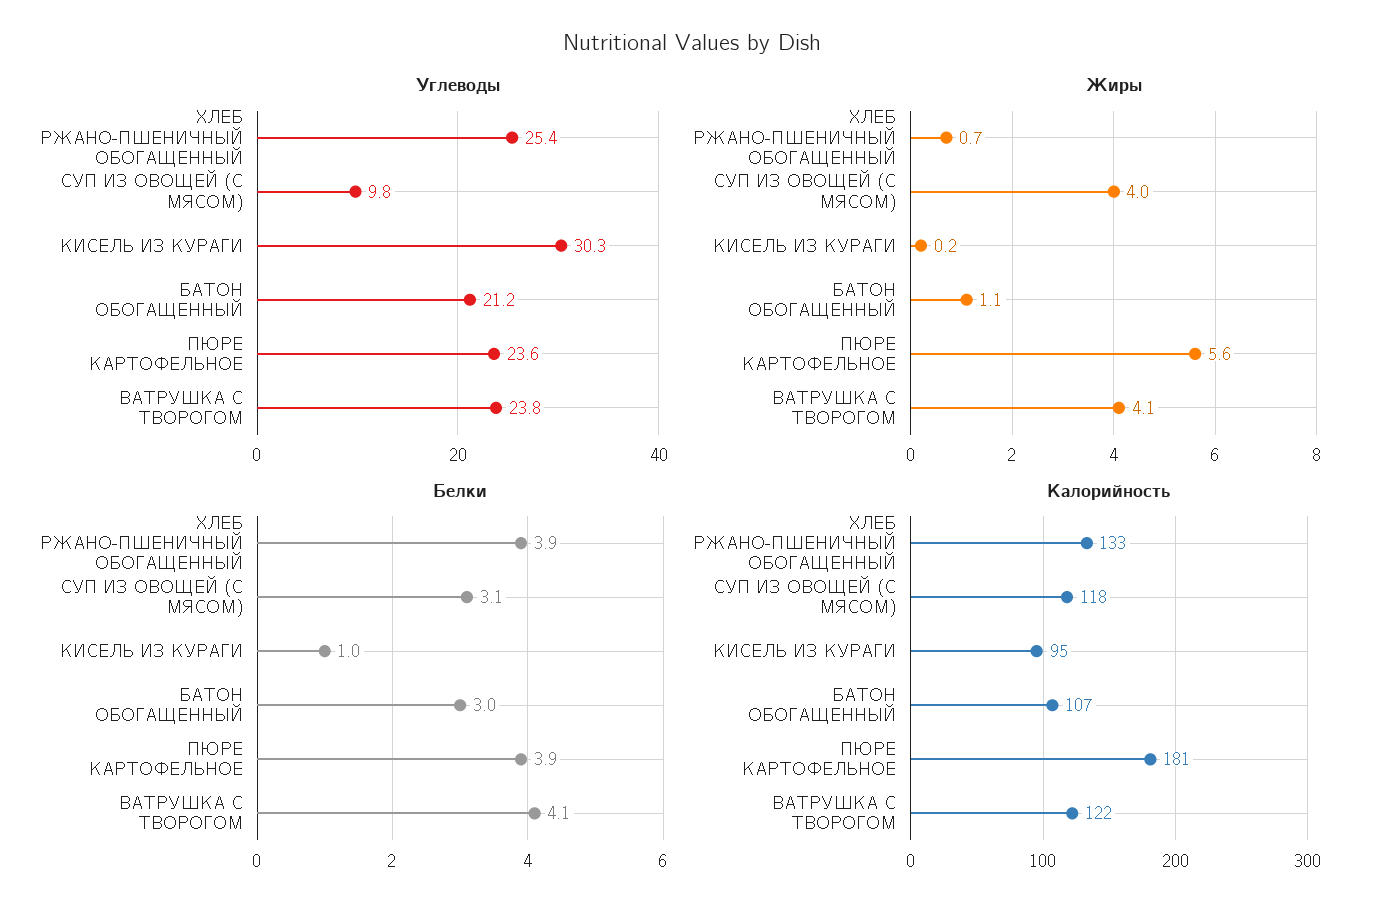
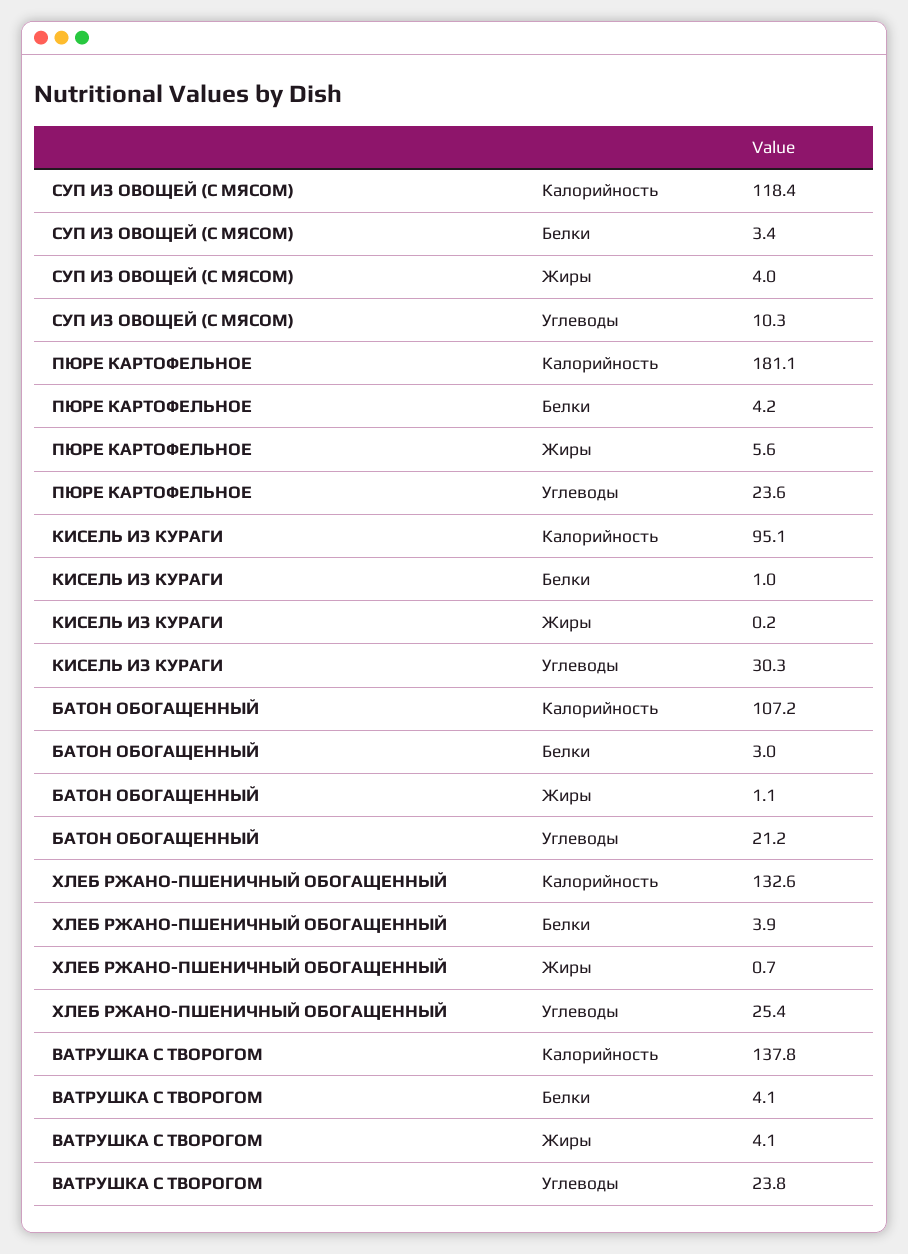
  {
    "Углеводы": {
      "ХЛЕБ РЖАНО-ПШЕНИЧНЫЙ ОБОГАЩЕННЫЙ": 25.4,
-     "СУП ИЗ ОВОЩЕЙ (С МЯСОМ)": 9.8,
+     "СУП ИЗ ОВОЩЕЙ (С МЯСОМ)": 10.3,
      "КИСЕЛЬ ИЗ КУРАГИ": 30.3,
      "БАТОН ОБОГАЩЕННЫЙ": 21.2,
      "ПЮРЕ КАРТОФЕЛЬНОЕ": 23.6,
      "ВАТРУШКА С ТВОРОГОМ": 23.8
    },
    "Жиры": {
      "ХЛЕБ РЖАНО-ПШЕНИЧНЫЙ ОБОГАЩЕННЫЙ": 0.7,
      "СУП ИЗ ОВОЩЕЙ (С МЯСОМ)": 4,
      "КИСЕЛЬ ИЗ КУРАГИ": 0.2,
      "БАТОН ОБОГАЩЕННЫЙ": 1.1,
      "ПЮРЕ КАРТОФЕЛЬНОЕ": 5.6,
      "ВАТРУШКА С ТВОРОГОМ": 4.1
    },
    "Белки": {
      "ХЛЕБ РЖАНО-ПШЕНИЧНЫЙ ОБОГАЩЕННЫЙ": 3.9,
-     "СУП ИЗ ОВОЩЕЙ (С МЯСОМ)": 3.1,
+     "СУП ИЗ ОВОЩЕЙ (С МЯСОМ)": 3.4,
      "КИСЕЛЬ ИЗ КУРАГИ": 1,
      "БАТОН ОБОГАЩЕННЫЙ": 3,
-     "ПЮРЕ КАРТОФЕЛЬНОЕ": 3.9,
+     "ПЮРЕ КАРТОФЕЛЬНОЕ": 4.2,
      "ВАТРУШКА С ТВОРОГОМ": 4.1
    },
    "Калорийность": {
      "ХЛЕБ РЖАНО-ПШЕНИЧНЫЙ ОБОГАЩЕННЫЙ": 132.6,
      "СУП ИЗ ОВОЩЕЙ (С МЯСОМ)": 118.4,
      "КИСЕЛЬ ИЗ КУРАГИ": 95.1,
      "БАТОН ОБОГАЩЕННЫЙ": 107.2,
      "ПЮРЕ КАРТОФЕЛЬНОЕ": 181.1,
-     "ВАТРУШКА С ТВОРОГОМ": 122
+     "ВАТРУШКА С ТВОРОГОМ": 137.8
    }
  }

